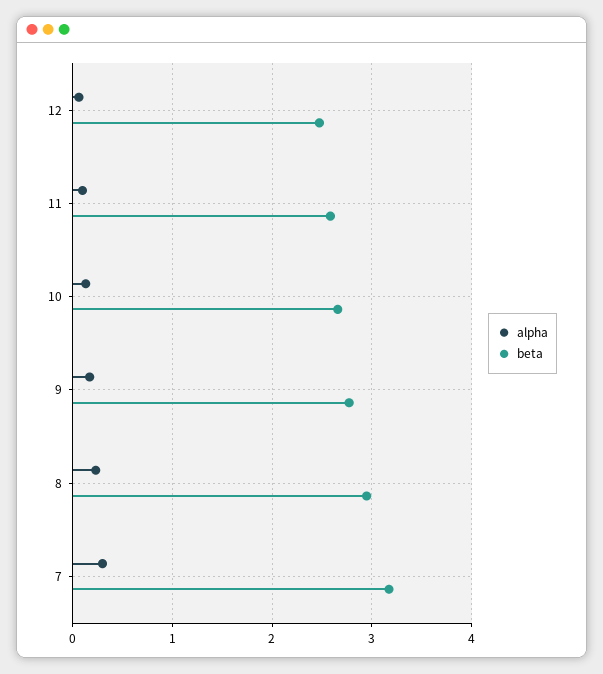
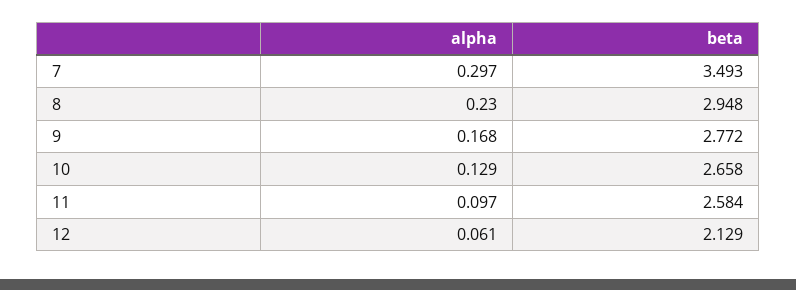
  {
    "alpha": {
      "12": 0.061,
      "11": 0.097,
      "10": 0.129,
      "9": 0.168,
      "8": 0.23,
      "7": 0.297
    },
    "beta": {
-     "12": 2.5,
+     "12": 2.129,
      "11": 2.584,
      "10": 2.658,
      "9": 2.772,
      "8": 2.948,
-     "7": 3.2
+     "7": 3.493
    }
  }

